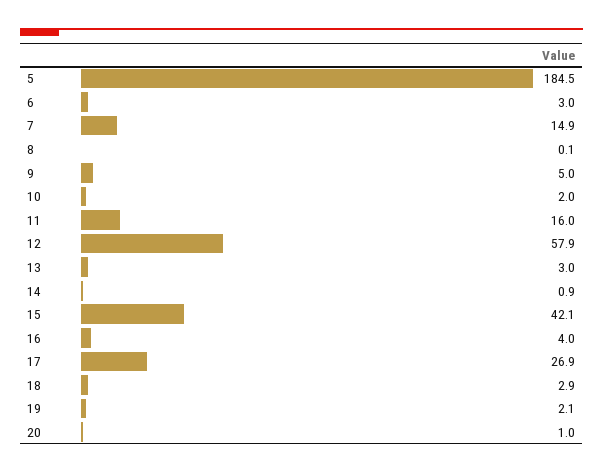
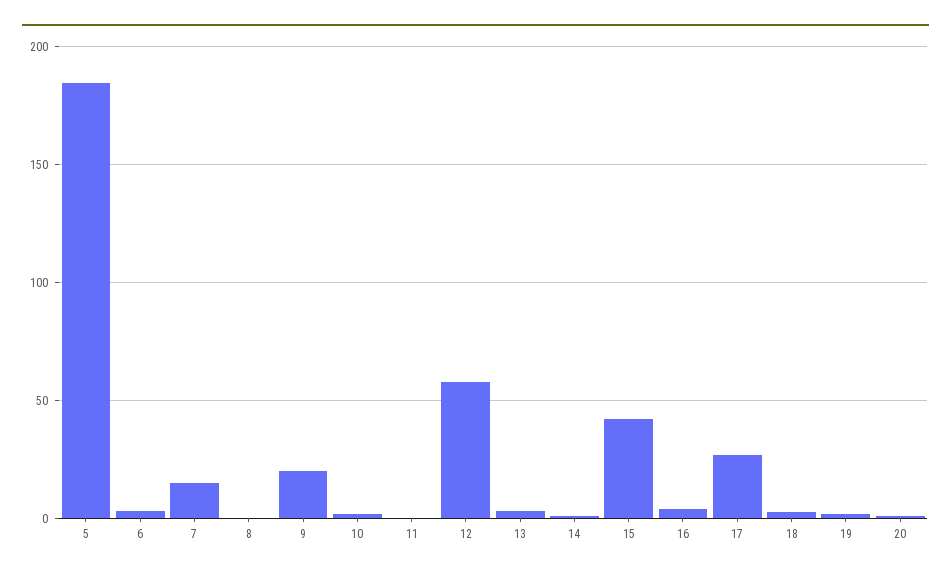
  {
    "5": 184.5,
    "6": 3,
    "7": 14.9,
    "8": 0.1,
-   "9": 5,
+   "9": 20,
    "10": 2,
-   "11": 16,
+   "11": 0,
    "12": 57.9,
    "13": 3,
    "14": 0.9,
    "15": 42.1,
    "16": 4,
    "17": 26.9,
    "18": 2.9,
    "19": 2.1,
    "20": 1
  }

